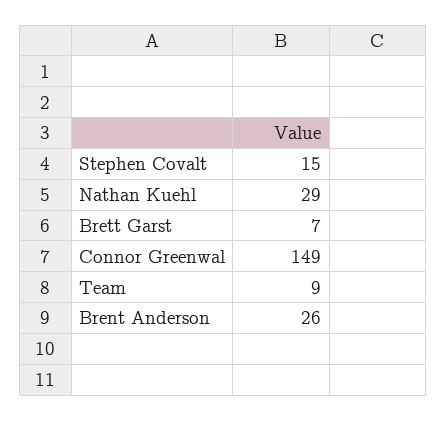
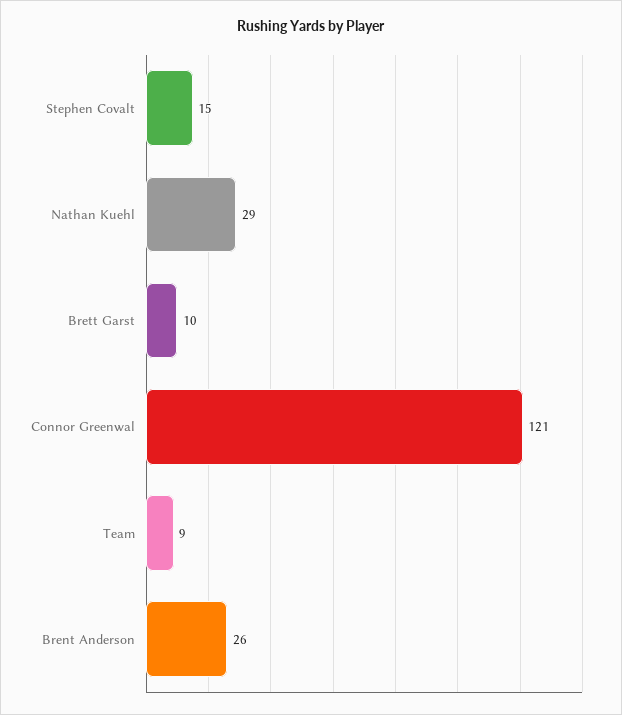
  {
    "Stephen Covalt": 15,
    "Nathan Kuehl": 29,
-   "Brett Garst": 7,
+   "Brett Garst": 10,
-   "Connor Greenwal": 149,
+   "Connor Greenwal": 121,
    "Team": 9,
    "Brent Anderson": 26
  }

